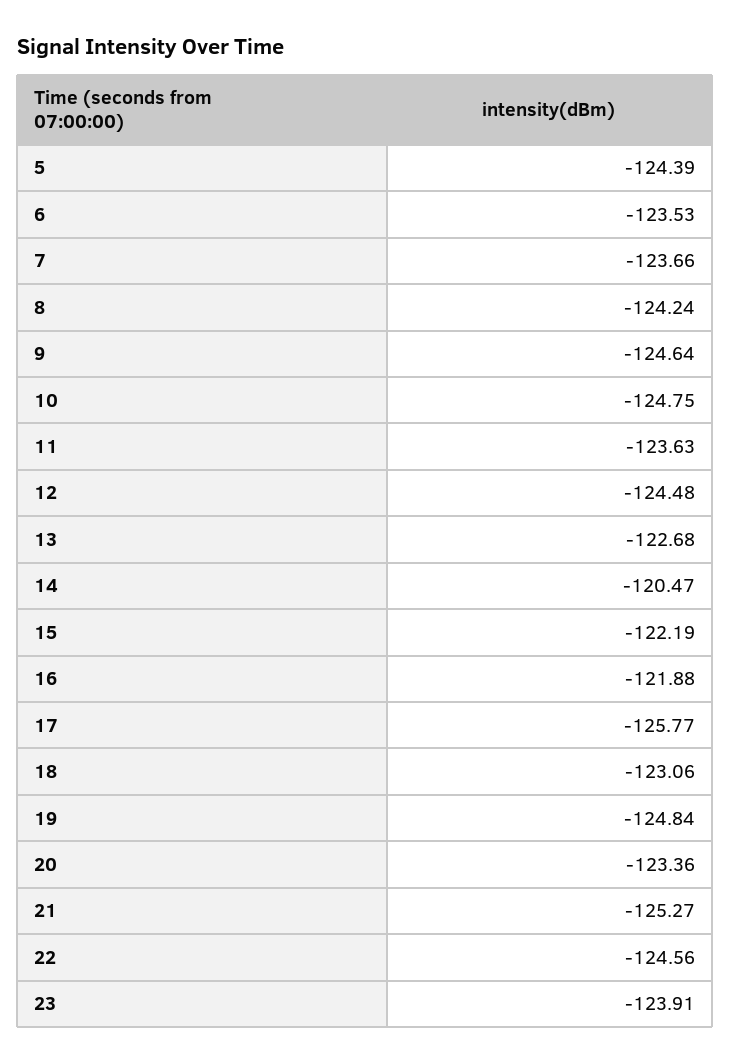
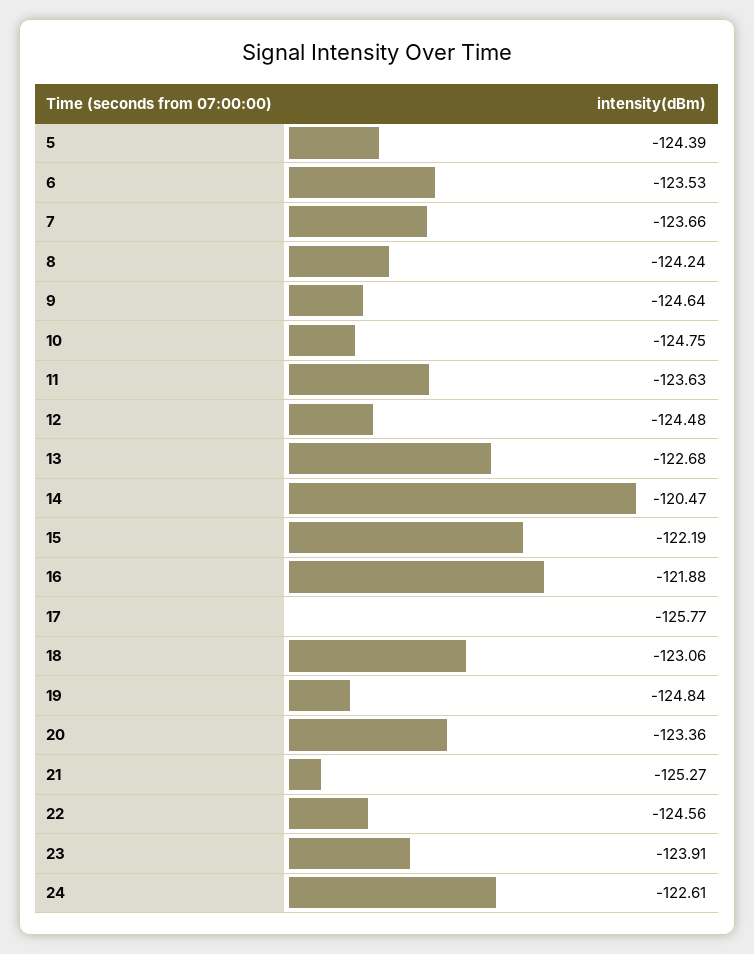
  {
    "5": -124.39,
    "6": -123.53,
    "7": -123.66,
    "8": -124.24,
    "9": -124.64,
    "10": -124.75,
    "11": -123.63,
    "12": -124.48,
    "13": -122.68,
    "14": -120.47,
    "15": -122.19,
    "16": -121.88,
    "17": -125.77,
    "18": -123.06,
    "19": -124.84,
    "20": -123.36,
    "21": -125.27,
    "22": -124.56,
-   "23": -123.91
+   "23": -123.91,
+   "24": -122.61
  }

